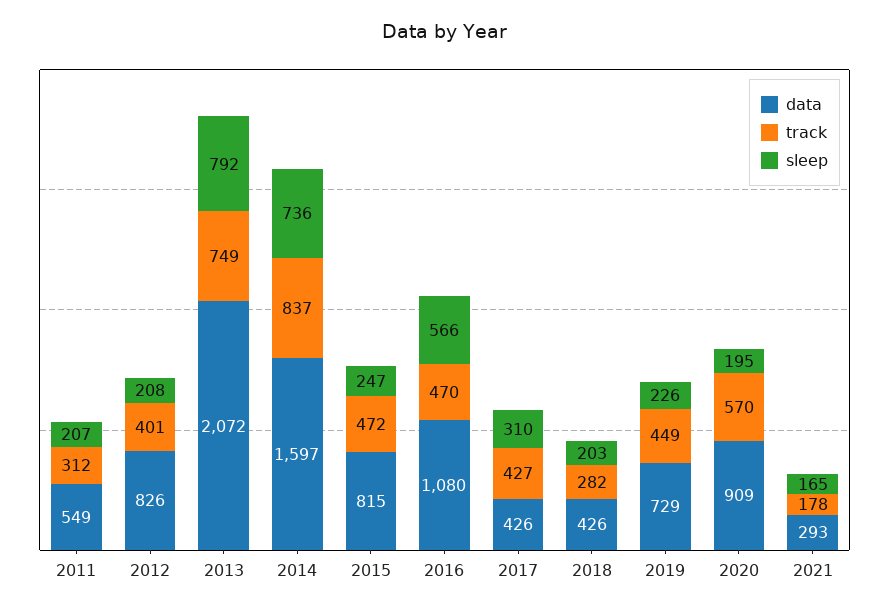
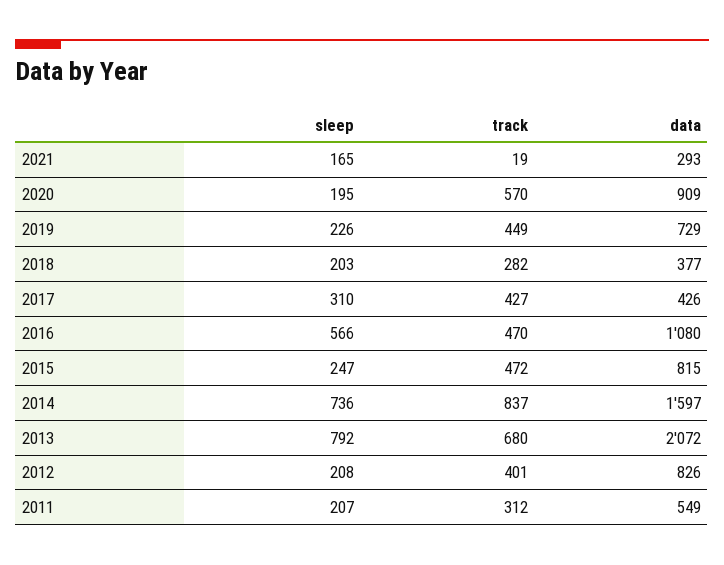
  {
    "data": {
      "2011": 549,
      "2012": 826,
      "2013": 2072,
      "2014": 1597,
      "2015": 815,
      "2016": 1080,
      "2017": 426,
-     "2018": 426,
+     "2018": 377,
      "2019": 729,
      "2020": 909,
      "2021": 293
    },
    "track": {
      "2011": 312,
      "2012": 401,
-     "2013": 749,
+     "2013": 680,
      "2014": 837,
      "2015": 472,
      "2016": 470,
      "2017": 427,
      "2018": 282,
      "2019": 449,
      "2020": 570,
-     "2021": 178
+     "2021": 19
    },
    "sleep": {
      "2011": 207,
      "2012": 208,
      "2013": 792,
      "2014": 736,
      "2015": 247,
      "2016": 566,
      "2017": 310,
      "2018": 203,
      "2019": 226,
      "2020": 195,
      "2021": 165
    }
  }

